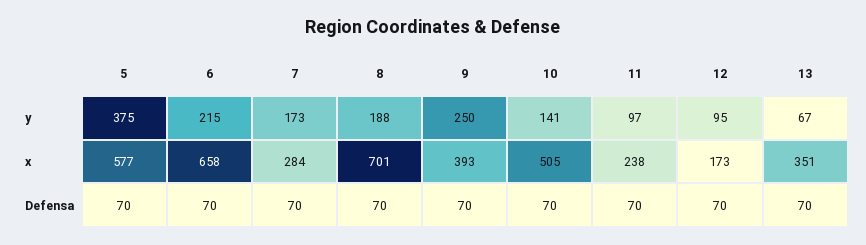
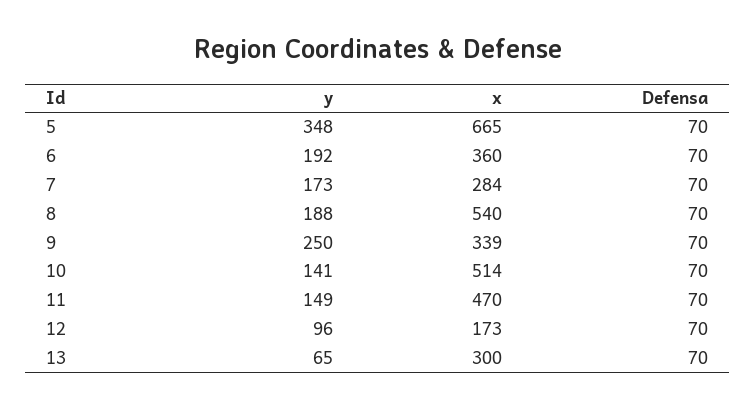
  {
    "5": {
-     "y": 375,
+     "y": 348,
-     "x": 577,
+     "x": 665,
      "Defensa": 70
    },
    "6": {
-     "y": 215,
+     "y": 192,
-     "x": 658,
+     "x": 360,
      "Defensa": 70
    },
    "7": {
      "y": 173,
      "x": 284,
      "Defensa": 70
    },
    "8": {
      "y": 188,
-     "x": 701,
+     "x": 540,
      "Defensa": 70
    },
    "9": {
      "y": 250,
-     "x": 393,
+     "x": 339,
      "Defensa": 70
    },
    "10": {
      "y": 141,
-     "x": 505,
+     "x": 514,
      "Defensa": 70
    },
    "11": {
-     "y": 97,
+     "y": 149,
-     "x": 238,
+     "x": 470,
      "Defensa": 70
    },
    "12": {
-     "y": 95,
+     "y": 96,
      "x": 173,
      "Defensa": 70
    },
    "13": {
-     "y": 67,
+     "y": 65,
-     "x": 351,
+     "x": 300,
      "Defensa": 70
    }
  }

